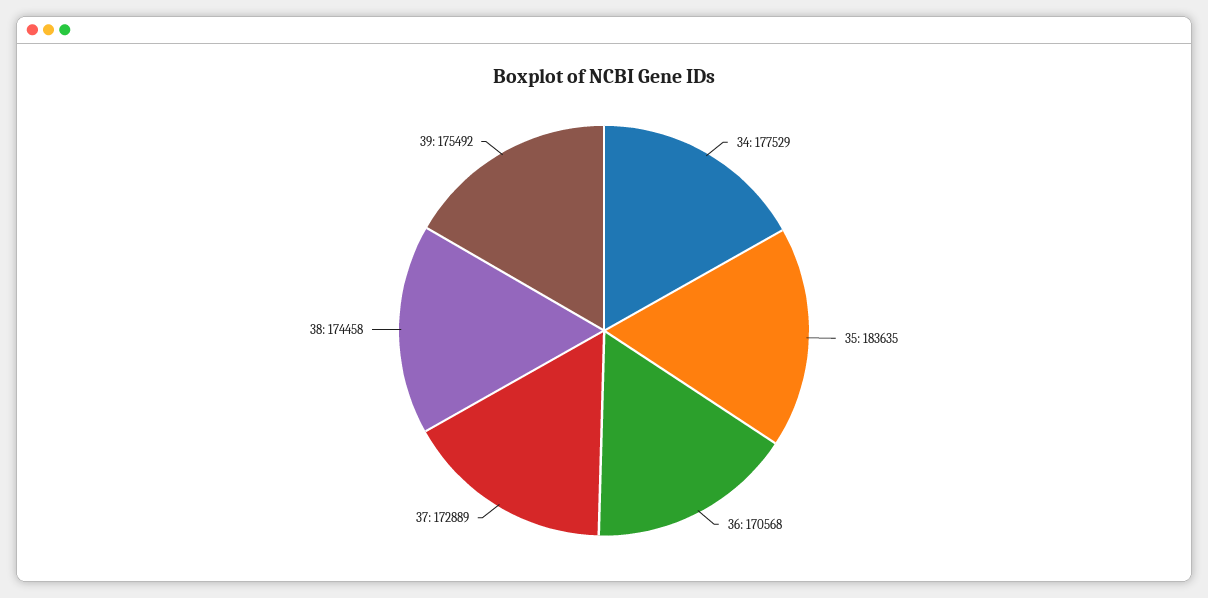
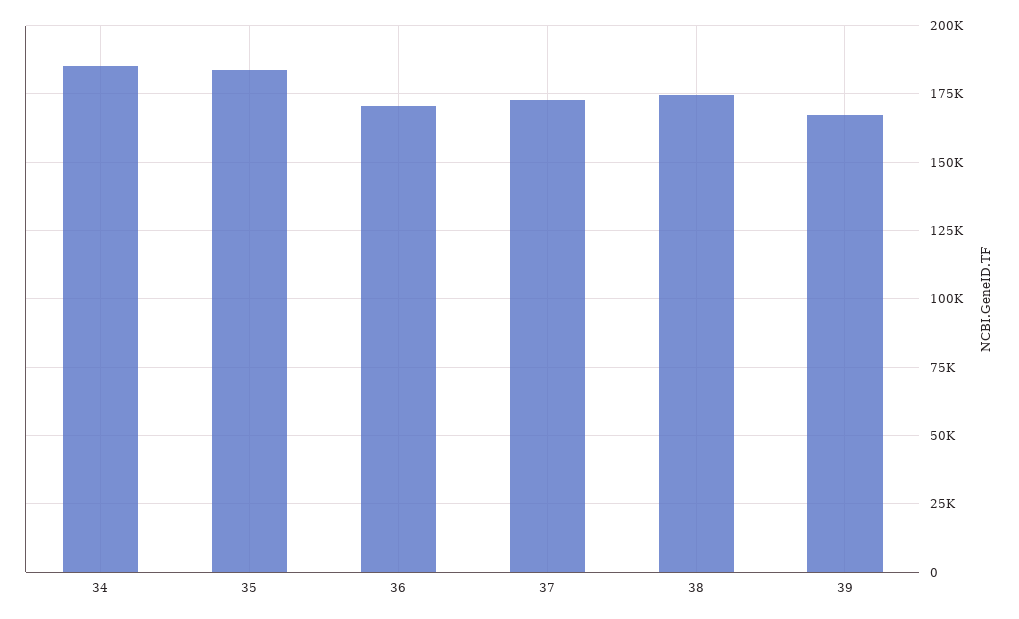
  {
-   "34": 177529,
+   "34": 185000,
    "35": 183635,
    "36": 170568,
    "37": 172889,
    "38": 174458,
-   "39": 175492
+   "39": 167500
  }

